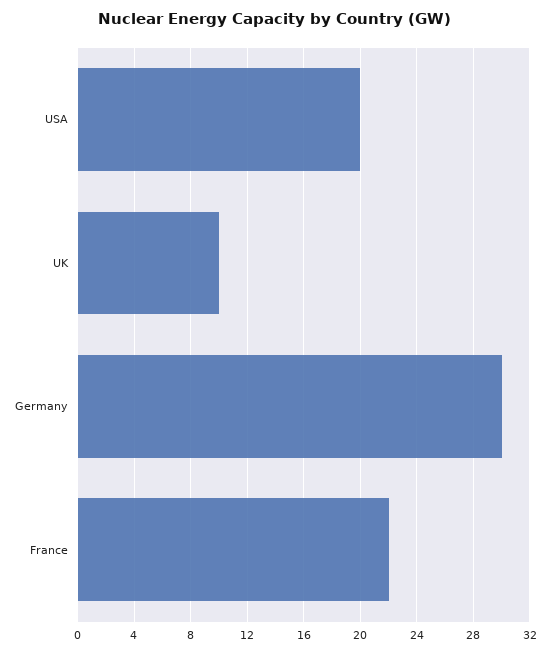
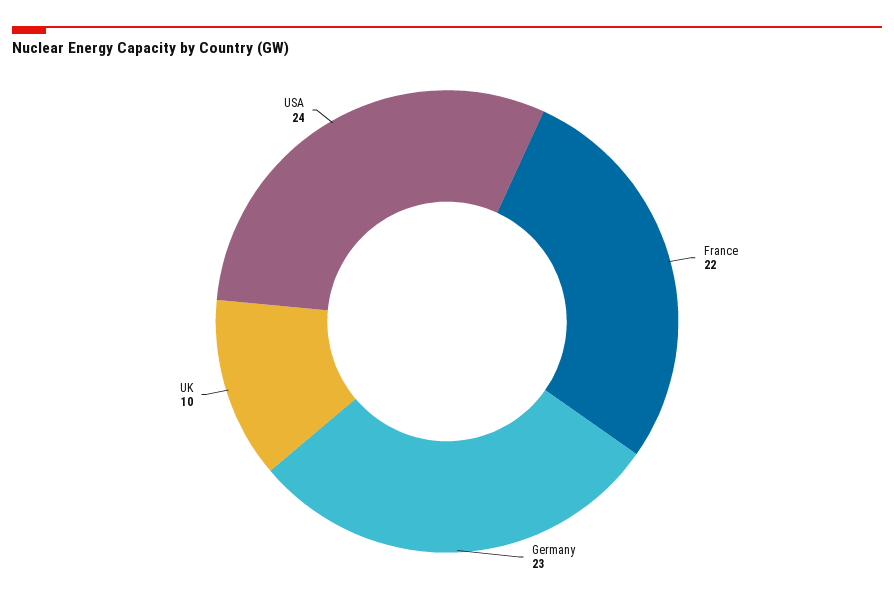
  {
-   "USA": 20,
+   "USA": 24,
    "UK": 10,
-   "Germany": 30,
+   "Germany": 23,
    "France": 22
  }

